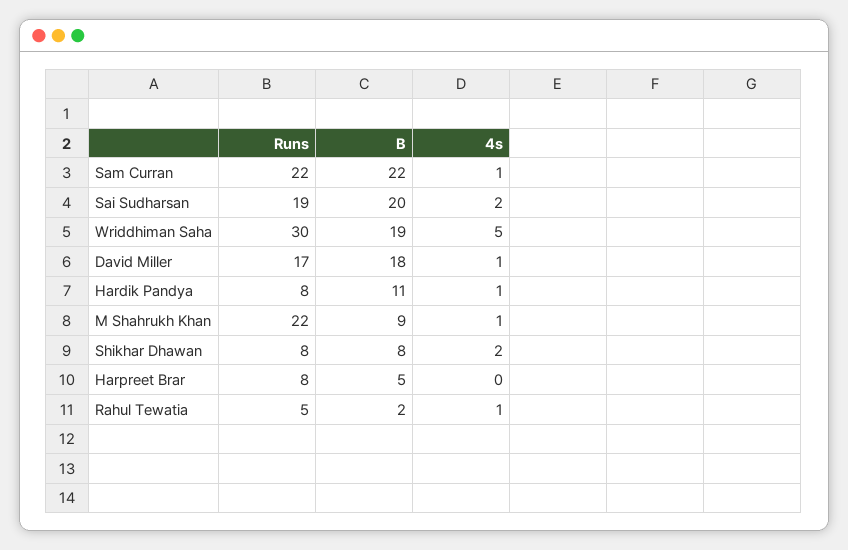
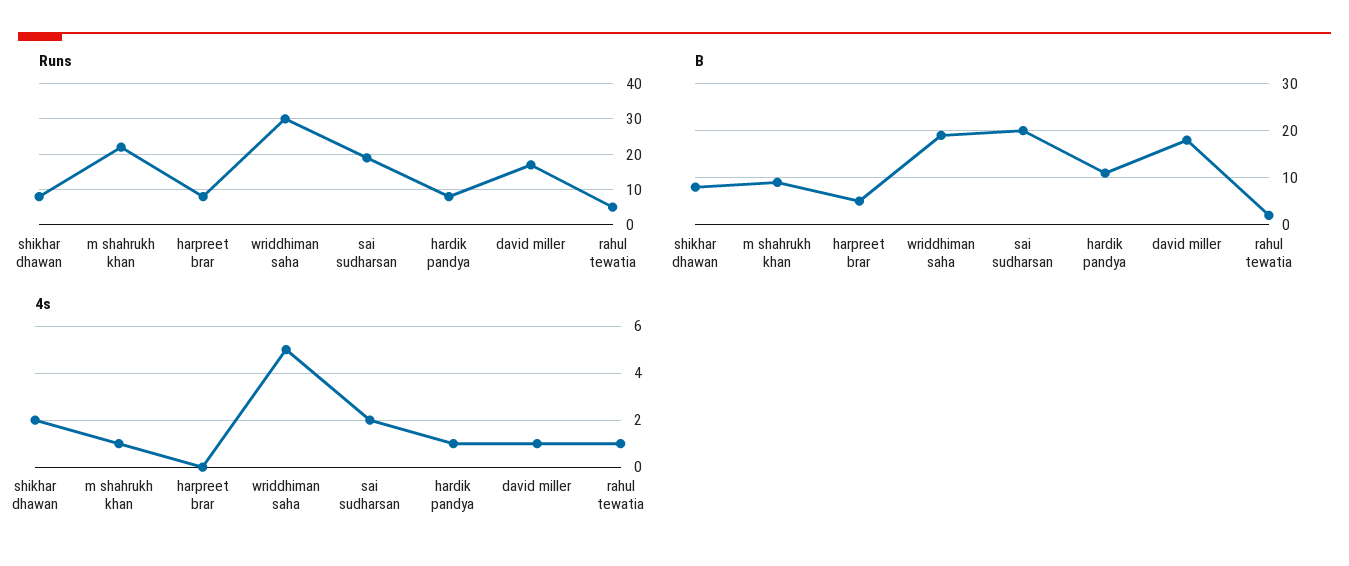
  {
    "Runs": {
-     "Sam Curran": 22,
      "Sai Sudharsan": 19,
      "Wriddhiman Saha": 30,
      "David Miller": 17,
      "Hardik Pandya": 8,
      "M Shahrukh Khan": 22,
      "Shikhar Dhawan": 8,
      "Harpreet Brar": 8,
      "Rahul Tewatia": 5
    },
    "B": {
-     "Sam Curran": 22,
      "Sai Sudharsan": 20,
      "Wriddhiman Saha": 19,
      "David Miller": 18,
      "Hardik Pandya": 11,
      "M Shahrukh Khan": 9,
      "Shikhar Dhawan": 8,
      "Harpreet Brar": 5,
      "Rahul Tewatia": 2
    },
    "4s": {
-     "Sam Curran": 1,
      "Sai Sudharsan": 2,
      "Wriddhiman Saha": 5,
      "David Miller": 1,
      "Hardik Pandya": 1,
      "M Shahrukh Khan": 1,
      "Shikhar Dhawan": 2,
      "Harpreet Brar": 0,
      "Rahul Tewatia": 1
    }
  }

